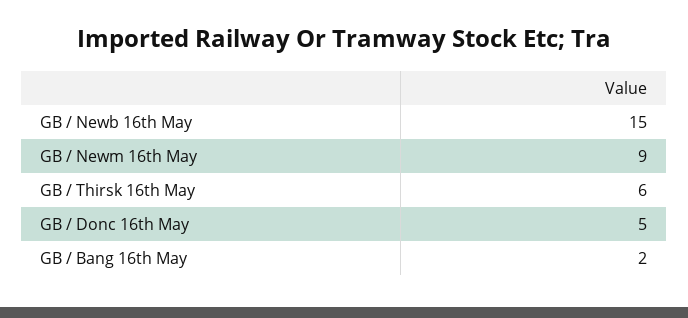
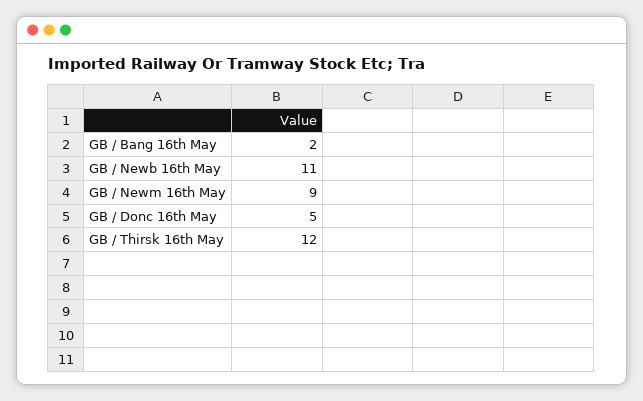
  {
-   "GB / Newb 16th May": 15,
+   "GB / Newb 16th May": 11,
    "GB / Newm 16th May": 9,
-   "GB / Thirsk 16th May": 6,
+   "GB / Thirsk 16th May": 12,
    "GB / Donc 16th May": 5,
    "GB / Bang 16th May": 2
  }

